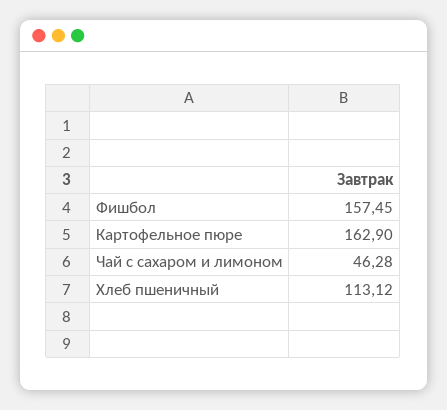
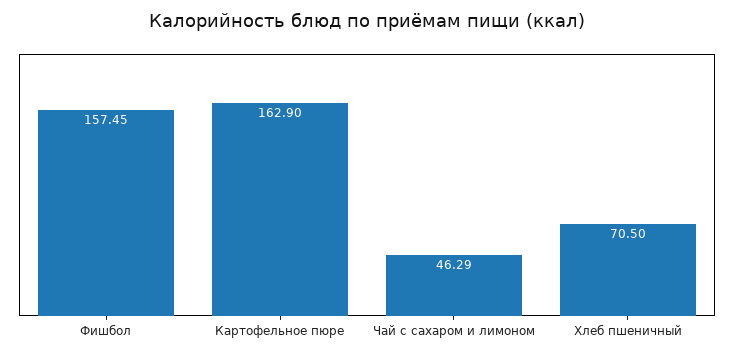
  {
    "Фишбол": 157.45,
    "Картофельное пюре": 162.9,
-   "Чай с сахаром и лимоном": 46.28,
+   "Чай с сахаром и лимоном": 46.29,
-   "Хлеб пшеничный": 113.12
+   "Хлеб пшеничный": 70.5
  }

